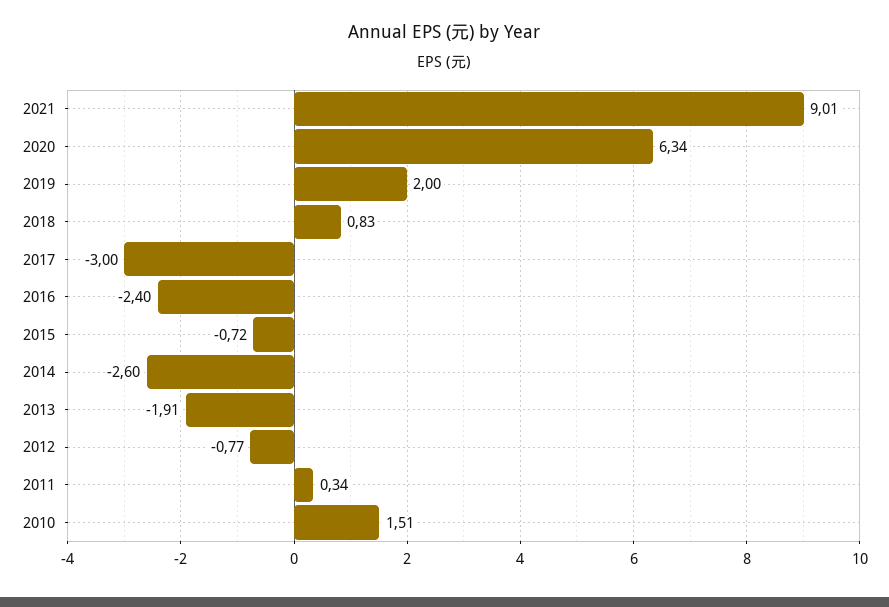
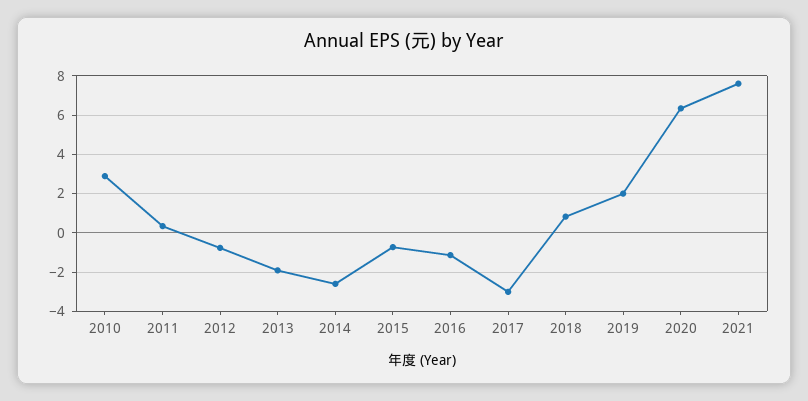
  {
-   "2021": 9.01,
+   "2021": 7.5,
    "2020": 6.34,
    "2019": 2,
    "2018": 0.83,
    "2017": -3,
-   "2016": -2.4,
+   "2016": -1,
    "2015": -0.72,
    "2014": -2.6,
    "2013": -1.91,
    "2012": -0.77,
    "2011": 0.34,
-   "2010": 1.51
+   "2010": 3
  }

